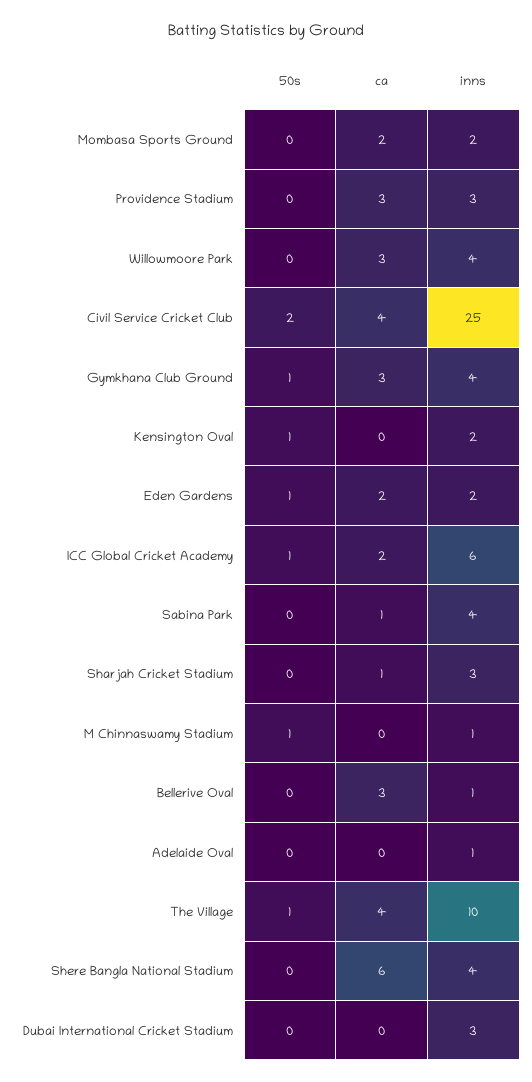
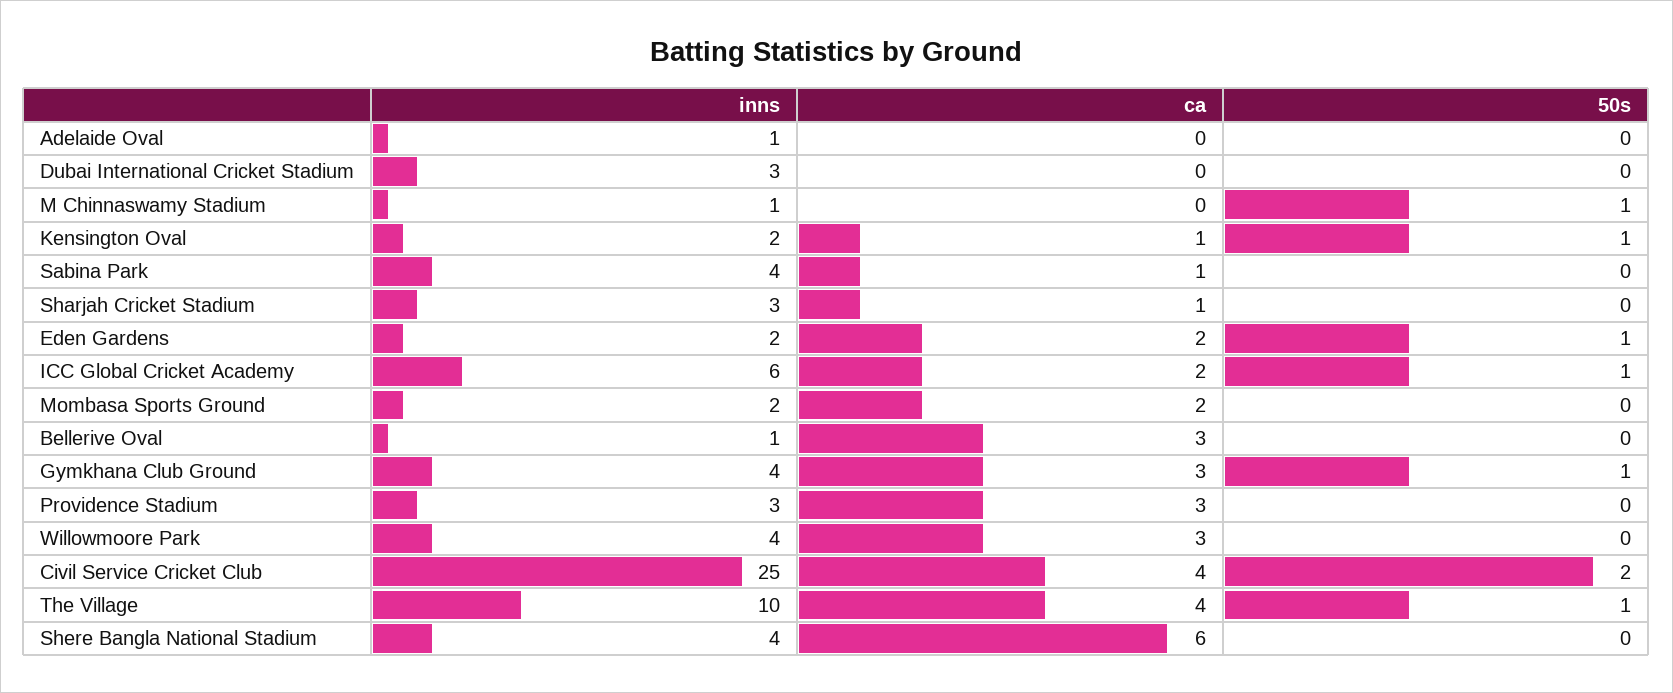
  {
    "50s": {
      "Mombasa Sports Ground": 0,
      "Providence Stadium": 0,
      "Willowmoore Park": 0,
      "Civil Service Cricket Club": 2,
      "Gymkhana Club Ground": 1,
      "Kensington Oval": 1,
      "Eden Gardens": 1,
      "ICC Global Cricket Academy": 1,
      "Sabina Park": 0,
      "Sharjah Cricket Stadium": 0,
      "M Chinnaswamy Stadium": 1,
      "Bellerive Oval": 0,
      "Adelaide Oval": 0,
      "The Village": 1,
      "Shere Bangla National Stadium": 0,
      "Dubai International Cricket Stadium": 0
    },
    "ca": {
      "Mombasa Sports Ground": 2,
      "Providence Stadium": 3,
      "Willowmoore Park": 3,
      "Civil Service Cricket Club": 4,
      "Gymkhana Club Ground": 3,
-     "Kensington Oval": 0,
+     "Kensington Oval": 1,
      "Eden Gardens": 2,
      "ICC Global Cricket Academy": 2,
      "Sabina Park": 1,
      "Sharjah Cricket Stadium": 1,
      "M Chinnaswamy Stadium": 0,
      "Bellerive Oval": 3,
      "Adelaide Oval": 0,
      "The Village": 4,
      "Shere Bangla National Stadium": 6,
      "Dubai International Cricket Stadium": 0
    },
    "inns": {
      "Mombasa Sports Ground": 2,
      "Providence Stadium": 3,
      "Willowmoore Park": 4,
      "Civil Service Cricket Club": 25,
      "Gymkhana Club Ground": 4,
      "Kensington Oval": 2,
      "Eden Gardens": 2,
      "ICC Global Cricket Academy": 6,
      "Sabina Park": 4,
      "Sharjah Cricket Stadium": 3,
      "M Chinnaswamy Stadium": 1,
      "Bellerive Oval": 1,
      "Adelaide Oval": 1,
      "The Village": 10,
      "Shere Bangla National Stadium": 4,
      "Dubai International Cricket Stadium": 3
    }
  }

